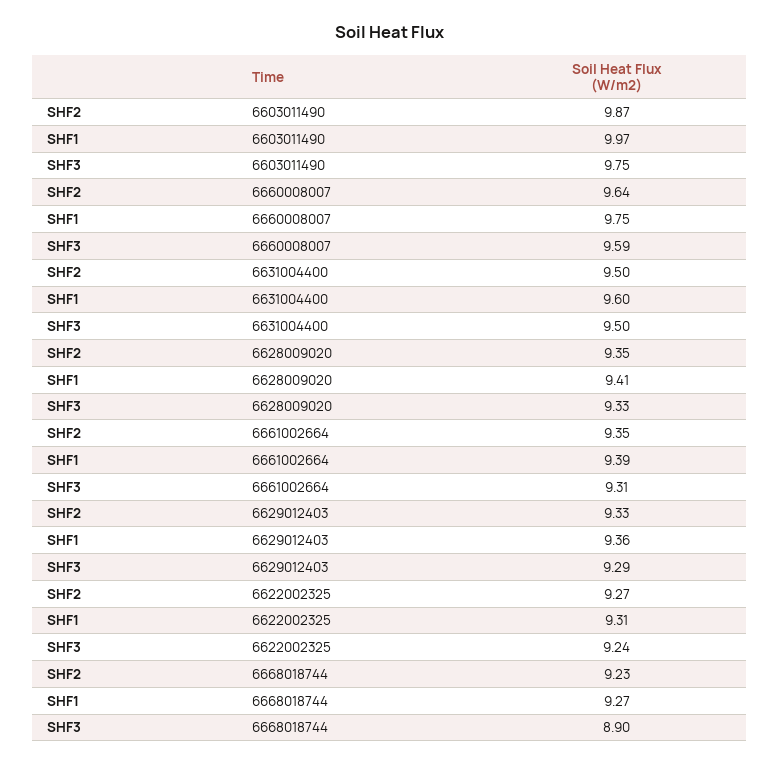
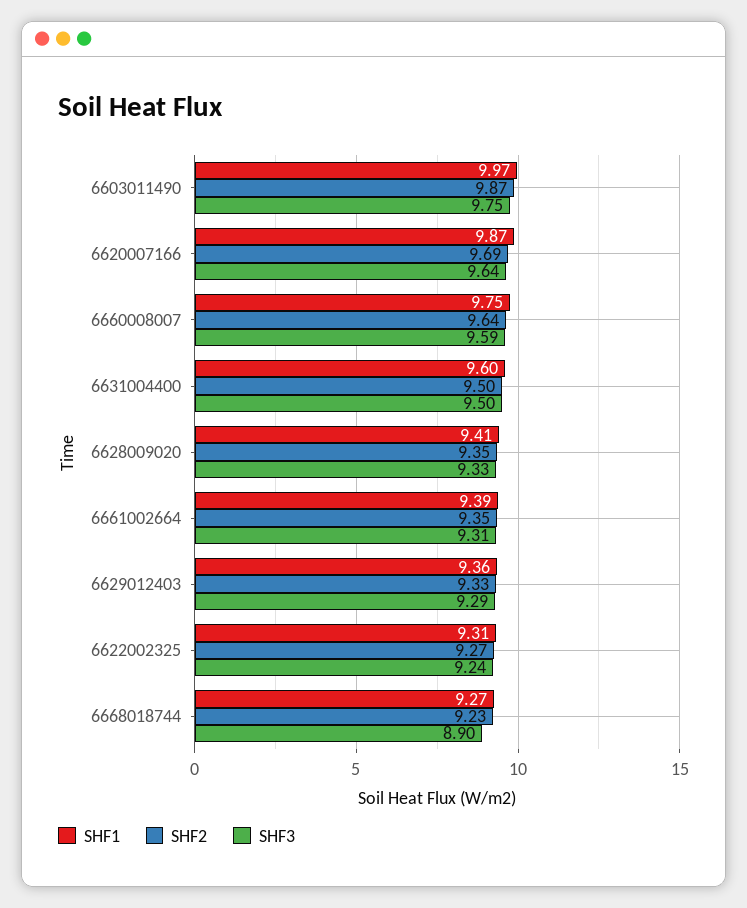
  {
    "SHF2": {
      "6603011490": 9.87,
      "6660008007": 9.64,
      "6631004400": 9.5,
      "6628009020": 9.35,
      "6661002664": 9.35,
      "6629012403": 9.33,
      "6622002325": 9.27,
-     "6668018744": 9.23
+     "6668018744": 9.23,
+     "6620007166": 9.69
    },
    "SHF1": {
      "6603011490": 9.97,
      "6660008007": 9.75,
      "6631004400": 9.6,
      "6628009020": 9.41,
      "6661002664": 9.39,
      "6629012403": 9.36,
      "6622002325": 9.31,
-     "6668018744": 9.27
+     "6668018744": 9.27,
+     "6620007166": 9.87
    },
    "SHF3": {
      "6603011490": 9.75,
      "6660008007": 9.59,
      "6631004400": 9.5,
      "6628009020": 9.33,
      "6661002664": 9.31,
      "6629012403": 9.29,
      "6622002325": 9.24,
-     "6668018744": 8.9
+     "6668018744": 8.9,
+     "6620007166": 9.64
    }
  }

